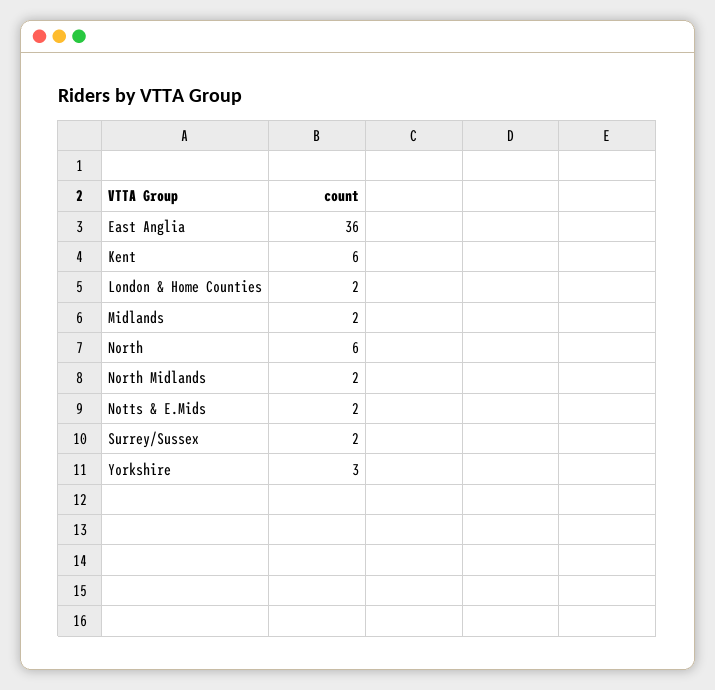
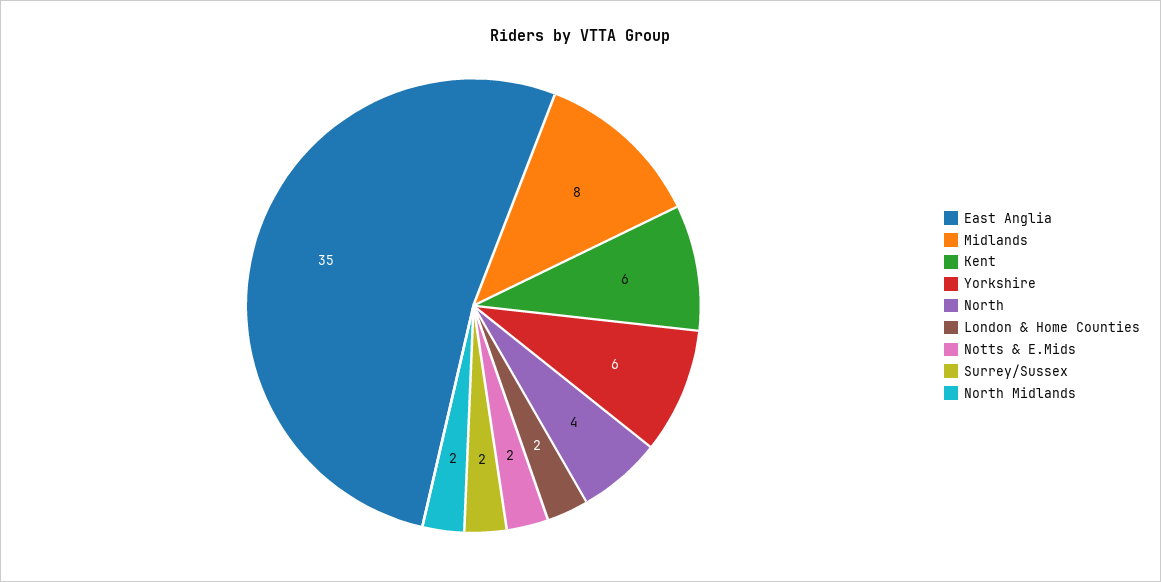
  {
-   "East Anglia": 36,
+   "East Anglia": 35,
    "Kent": 6,
    "London & Home Counties": 2,
-   "Midlands": 2,
+   "Midlands": 8,
-   "North": 6,
+   "North": 4,
    "North Midlands": 2,
    "Notts & E.Mids": 2,
    "Surrey/Sussex": 2,
-   "Yorkshire": 3
+   "Yorkshire": 6
  }

